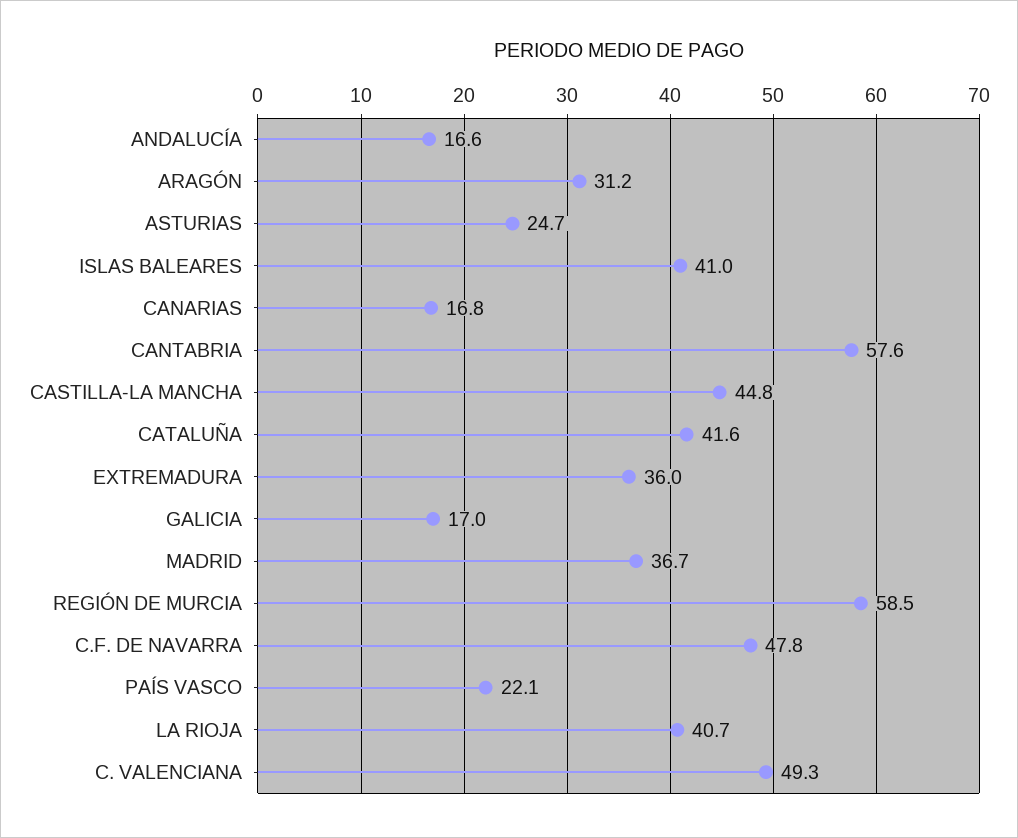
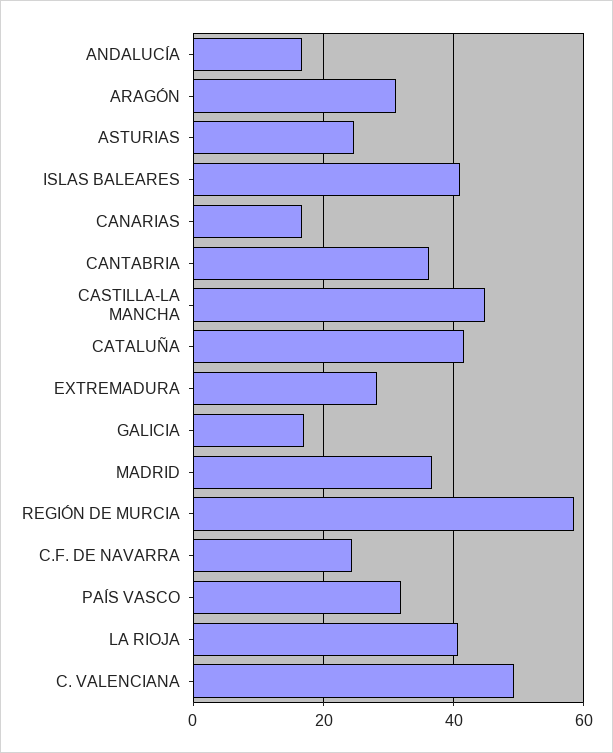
  {
    "ANDALUCÍA": 16.6,
    "ARAGÓN": 31.2,
    "ASTURIAS": 24.7,
    "ISLAS BALEARES": 41,
    "CANARIAS": 16.8,
-   "CANTABRIA": 57.6,
+   "CANTABRIA": 36,
    "CASTILLA-LA MANCHA": 44.8,
    "CATALUÑA": 41.6,
-   "EXTREMADURA": 36,
+   "EXTREMADURA": 28,
    "GALICIA": 17,
    "MADRID": 36.7,
    "REGIÓN DE MURCIA": 58.5,
-   "C.F. DE NAVARRA": 47.8,
+   "C.F. DE NAVARRA": 24,
-   "PAÍS VASCO": 22.1,
+   "PAÍS VASCO": 32,
    "LA RIOJA": 40.7,
    "C. VALENCIANA": 49.3
  }

